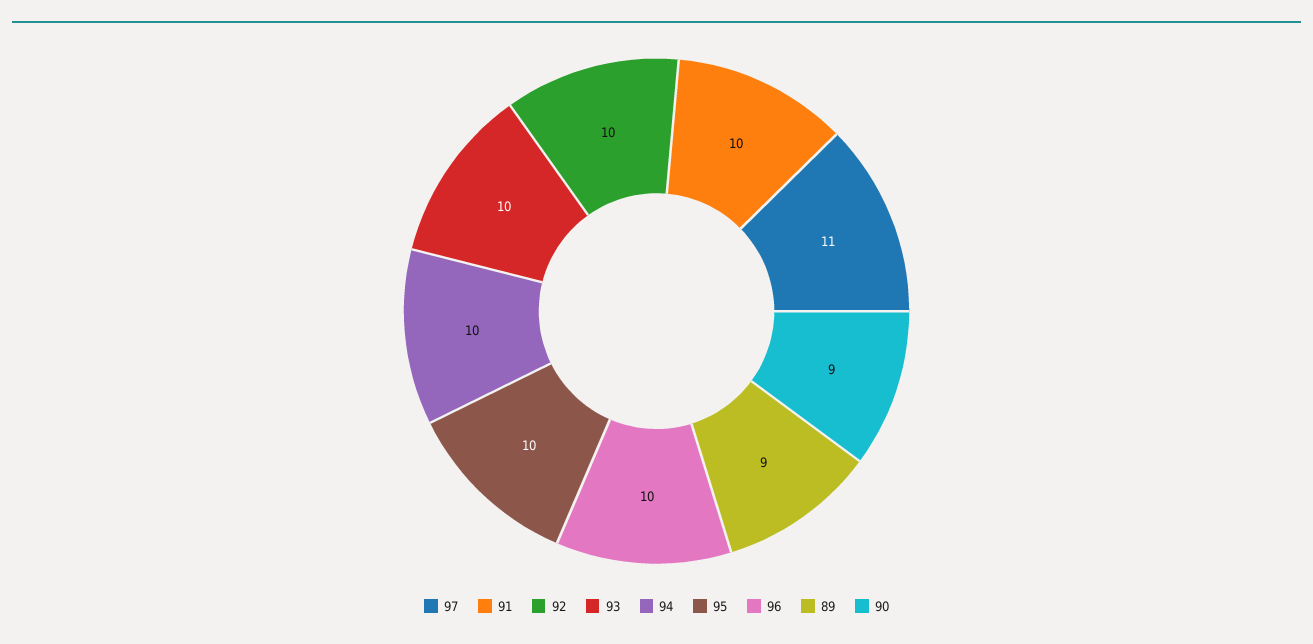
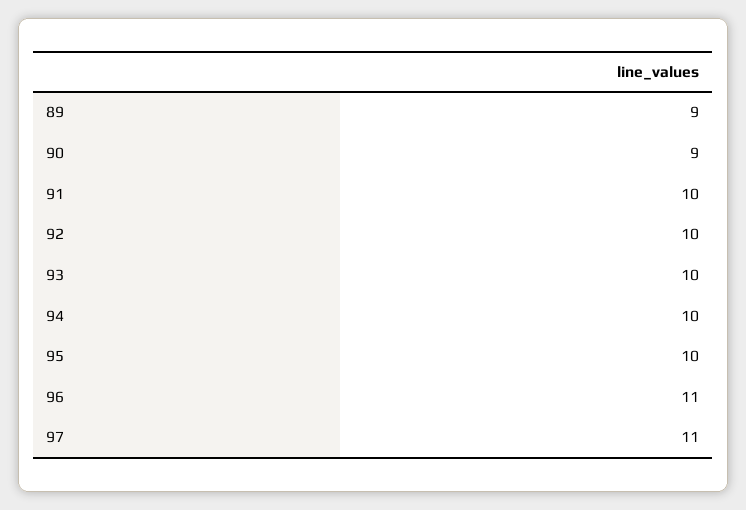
  {
    "97": 11,
    "91": 10,
    "92": 10,
    "93": 10,
    "94": 10,
    "95": 10,
-   "96": 10,
+   "96": 11,
    "89": 9,
    "90": 9
  }

